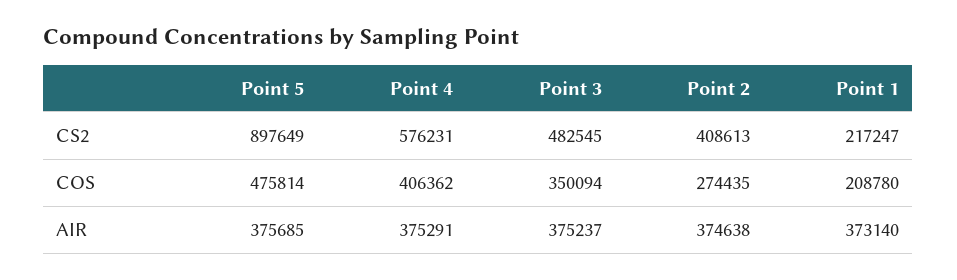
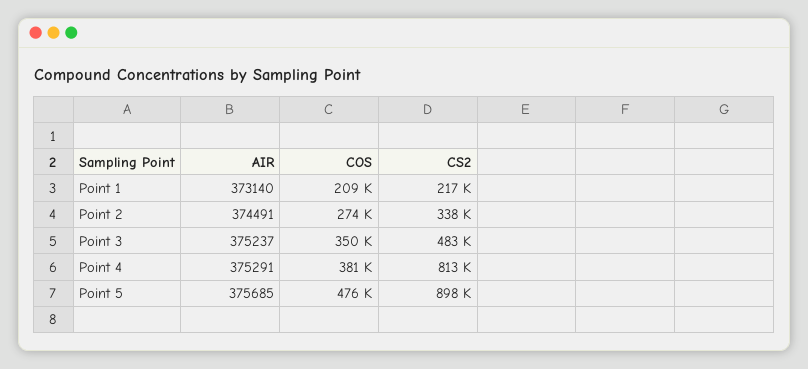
  {
    "Point 5": {
      "CS2": 897649,
      "COS": 475814,
      "AIR": 375685
    },
    "Point 4": {
-     "CS2": 576231,
+     "CS2": 813000,
-     "COS": 406362,
+     "COS": 381000,
      "AIR": 375291
    },
    "Point 3": {
      "CS2": 482545,
      "COS": 350094,
      "AIR": 375237
    },
    "Point 2": {
-     "CS2": 408613,
+     "CS2": 338000,
      "COS": 274435,
-     "AIR": 374638
+     "AIR": 374491
    },
    "Point 1": {
      "CS2": 217247,
      "COS": 208780,
      "AIR": 373140
    }
  }

